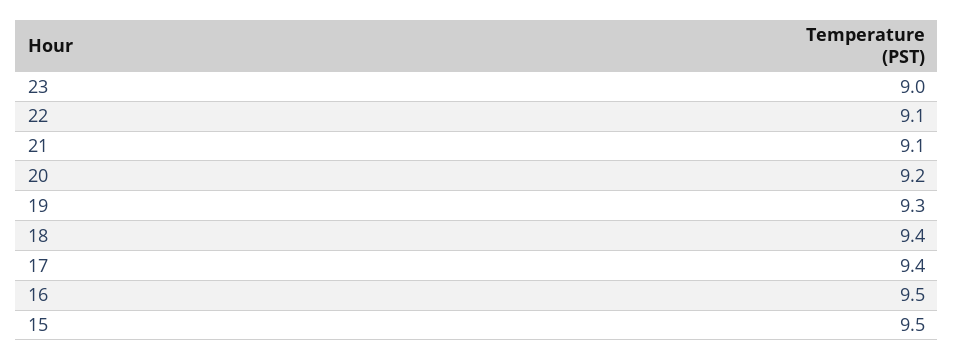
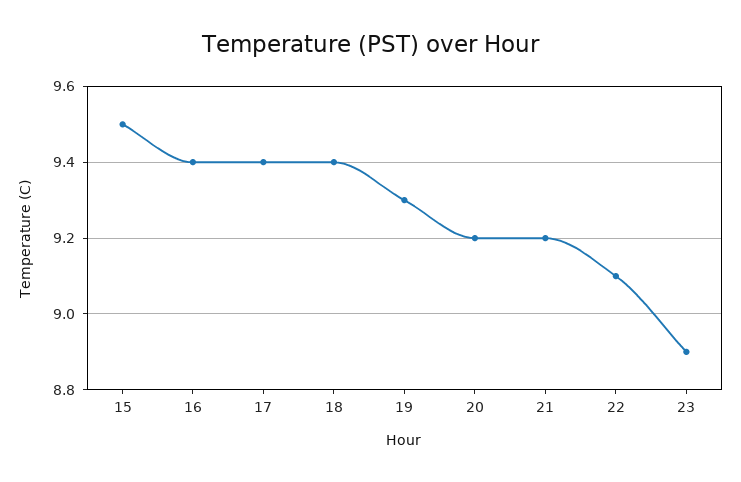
  {
-   "23": 9,
+   "23": 8.9,
    "22": 9.1,
-   "21": 9.1,
+   "21": 9.2,
    "20": 9.2,
    "19": 9.3,
    "18": 9.4,
    "17": 9.4,
-   "16": 9.5,
+   "16": 9.4,
    "15": 9.5
  }

